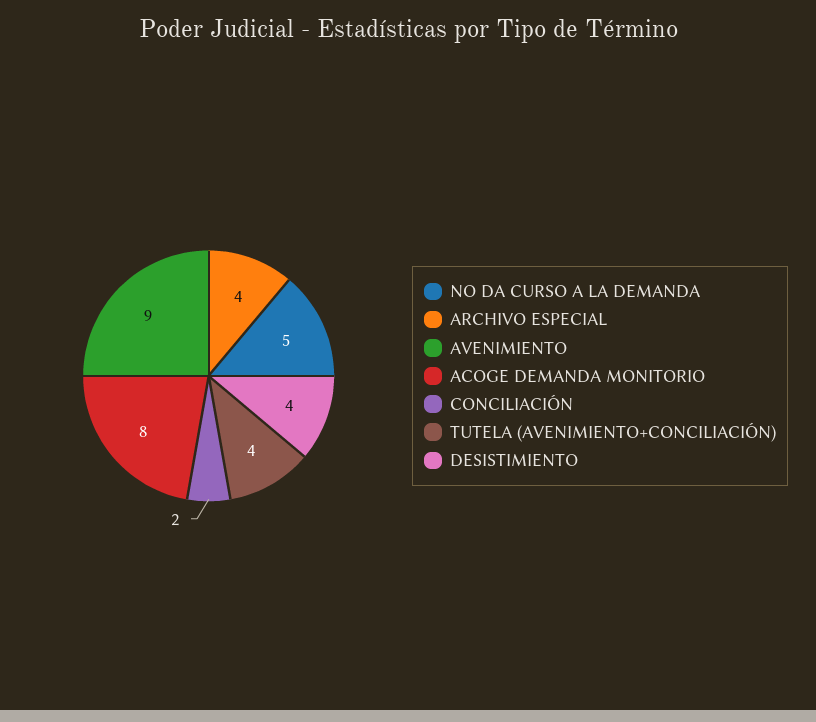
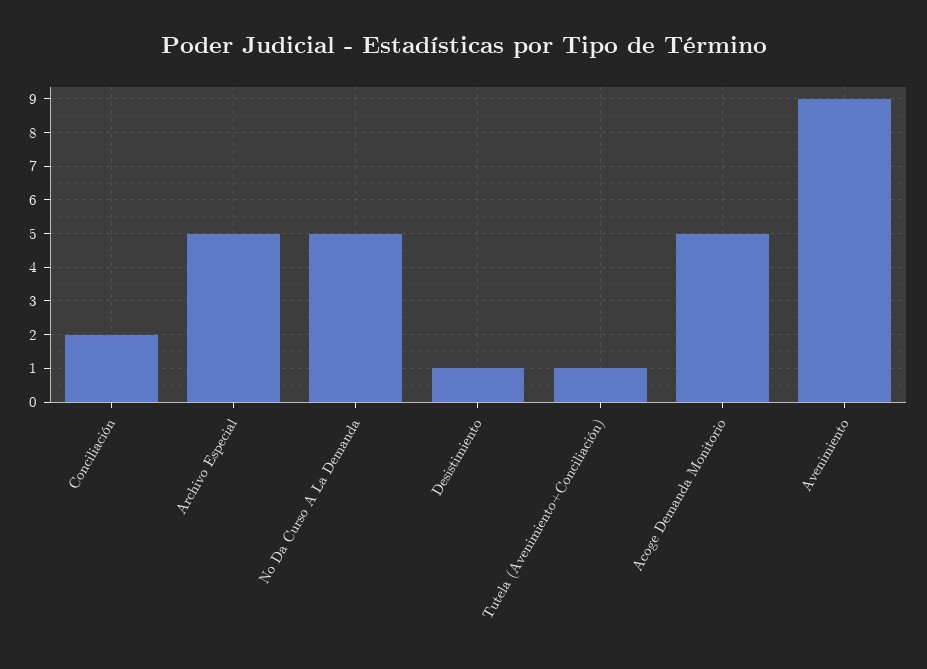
  {
    "NO DA CURSO A LA DEMANDA": 5,
-   "ARCHIVO ESPECIAL": 4,
+   "ARCHIVO ESPECIAL": 5,
    "AVENIMIENTO": 9,
-   "ACOGE DEMANDA MONITORIO": 8,
+   "ACOGE DEMANDA MONITORIO": 5,
    "CONCILIACIÓN": 2,
-   "TUTELA (AVENIMIENTO+CONCILIACIÓN)": 4,
+   "TUTELA (AVENIMIENTO+CONCILIACIÓN)": 1,
-   "DESISTIMIENTO": 4
+   "DESISTIMIENTO": 1
  }

